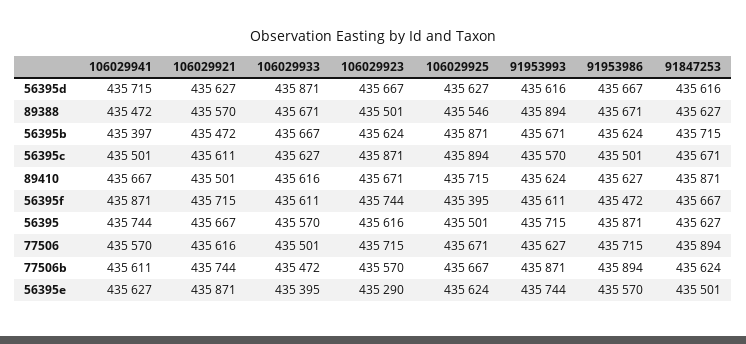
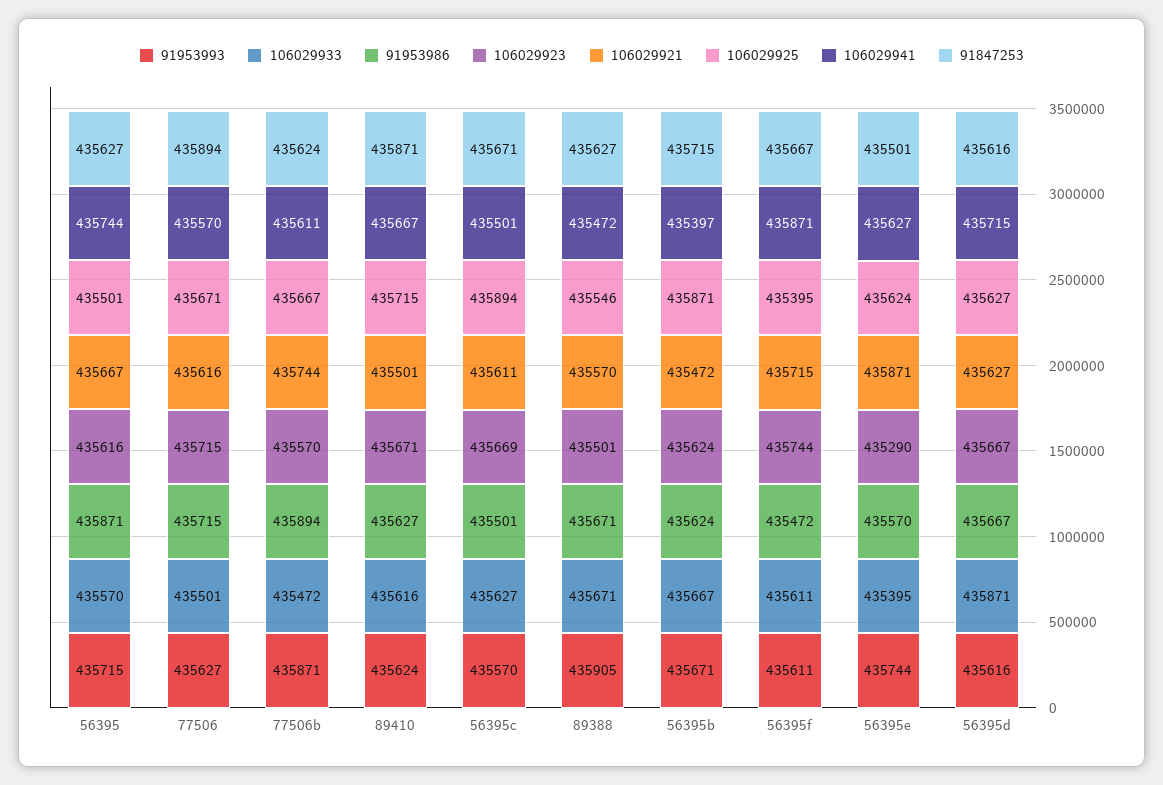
  {
    "106029941": {
      "56395d": 435715,
      "89388": 435472,
      "56395b": 435397,
      "56395c": 435501,
      "89410": 435667,
      "56395f": 435871,
      "56395": 435744,
      "77506": 435570,
      "77506b": 435611,
      "56395e": 435627
    },
    "106029921": {
      "56395d": 435627,
      "89388": 435570,
      "56395b": 435472,
      "56395c": 435611,
      "89410": 435501,
      "56395f": 435715,
      "56395": 435667,
      "77506": 435616,
      "77506b": 435744,
      "56395e": 435871
    },
    "106029933": {
      "56395d": 435871,
      "89388": 435671,
      "56395b": 435667,
      "56395c": 435627,
      "89410": 435616,
      "56395f": 435611,
      "56395": 435570,
      "77506": 435501,
      "77506b": 435472,
      "56395e": 435395
    },
    "106029923": {
      "56395d": 435667,
      "89388": 435501,
      "56395b": 435624,
-     "56395c": 435871,
+     "56395c": 435669,
      "89410": 435671,
      "56395f": 435744,
      "56395": 435616,
      "77506": 435715,
      "77506b": 435570,
      "56395e": 435290
    },
    "106029925": {
      "56395d": 435627,
      "89388": 435546,
      "56395b": 435871,
      "56395c": 435894,
      "89410": 435715,
      "56395f": 435395,
      "56395": 435501,
      "77506": 435671,
      "77506b": 435667,
      "56395e": 435624
    },
    "91953993": {
      "56395d": 435616,
-     "89388": 435894,
+     "89388": 435905,
      "56395b": 435671,
      "56395c": 435570,
      "89410": 435624,
      "56395f": 435611,
      "56395": 435715,
      "77506": 435627,
      "77506b": 435871,
      "56395e": 435744
    },
    "91953986": {
      "56395d": 435667,
      "89388": 435671,
      "56395b": 435624,
      "56395c": 435501,
      "89410": 435627,
      "56395f": 435472,
      "56395": 435871,
      "77506": 435715,
      "77506b": 435894,
      "56395e": 435570
    },
    "91847253": {
      "56395d": 435616,
      "89388": 435627,
      "56395b": 435715,
      "56395c": 435671,
      "89410": 435871,
      "56395f": 435667,
      "56395": 435627,
      "77506": 435894,
      "77506b": 435624,
      "56395e": 435501
    }
  }

